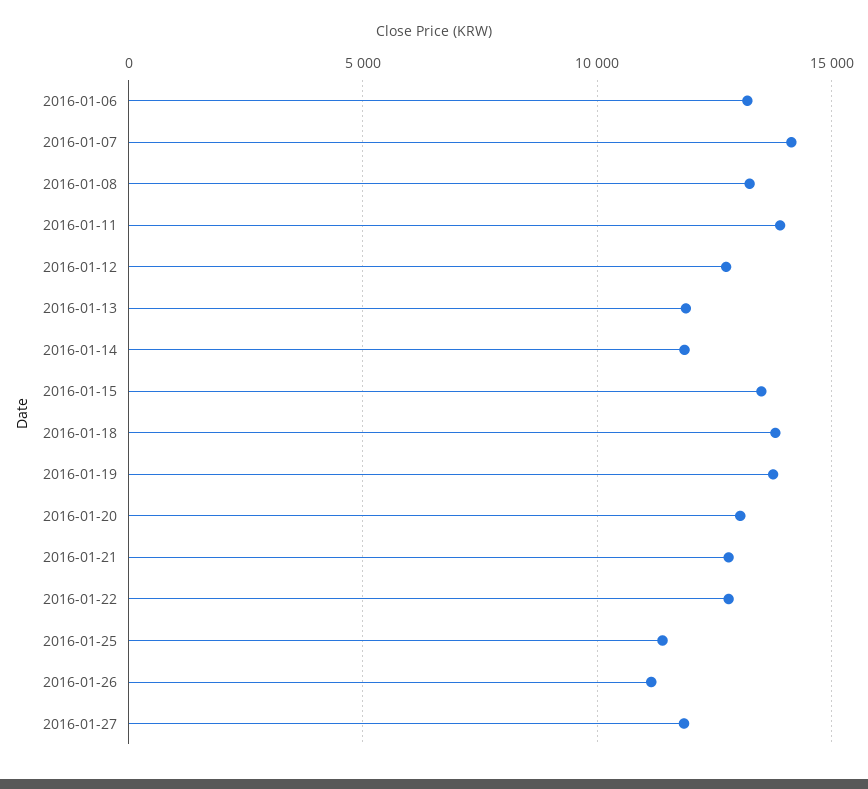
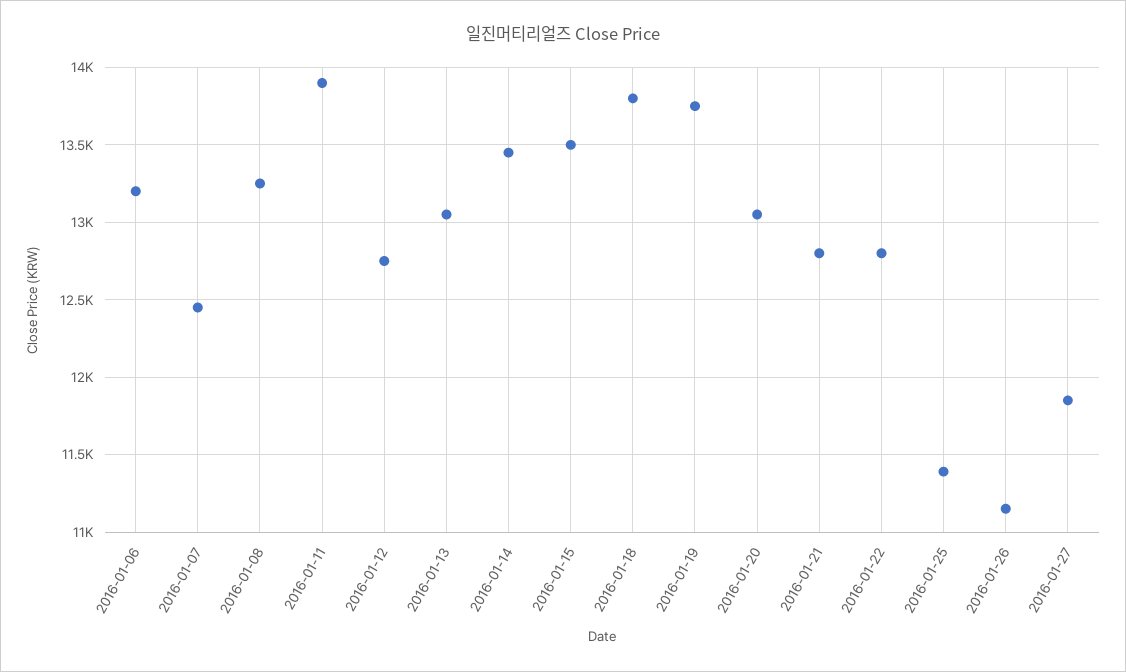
  {
    "2016-01-06": 13200,
-   "2016-01-07": 14000,
+   "2016-01-07": 12450,
    "2016-01-08": 13250,
    "2016-01-11": 13900,
    "2016-01-12": 12750,
-   "2016-01-13": 12000,
+   "2016-01-13": 13050,
-   "2016-01-14": 12000,
+   "2016-01-14": 13450,
    "2016-01-15": 13500,
    "2016-01-18": 13800,
    "2016-01-19": 13750,
    "2016-01-20": 13050,
    "2016-01-21": 12800,
    "2016-01-22": 12800,
    "2016-01-25": 11400,
    "2016-01-26": 11150,
    "2016-01-27": 11850
  }

